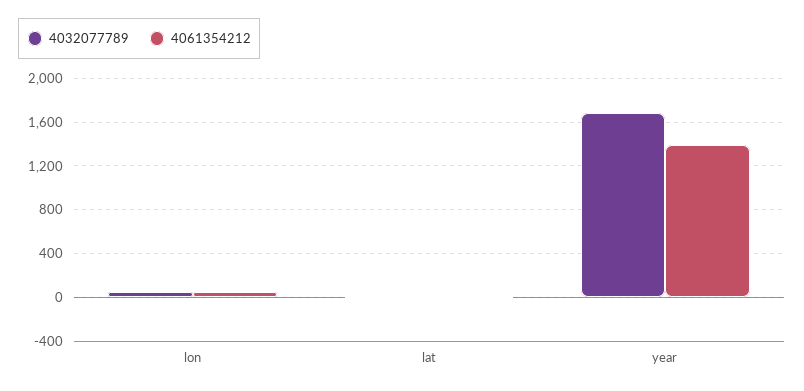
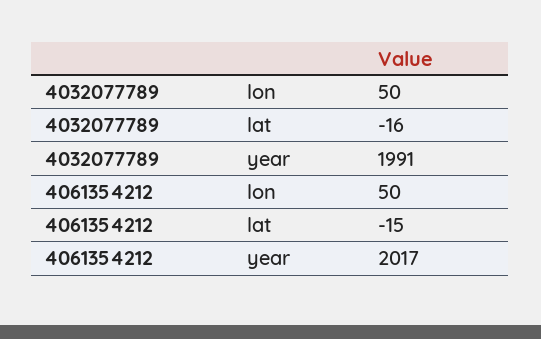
  {
    "4032077789": {
      "lon": 50,
      "lat": -16,
-     "year": 1700
+     "year": 1991
    },
    "4061354212": {
      "lon": 50,
      "lat": -15,
-     "year": 1400
+     "year": 2017
    }
  }

